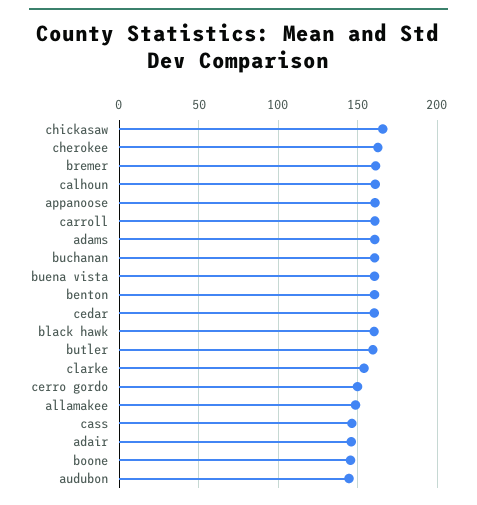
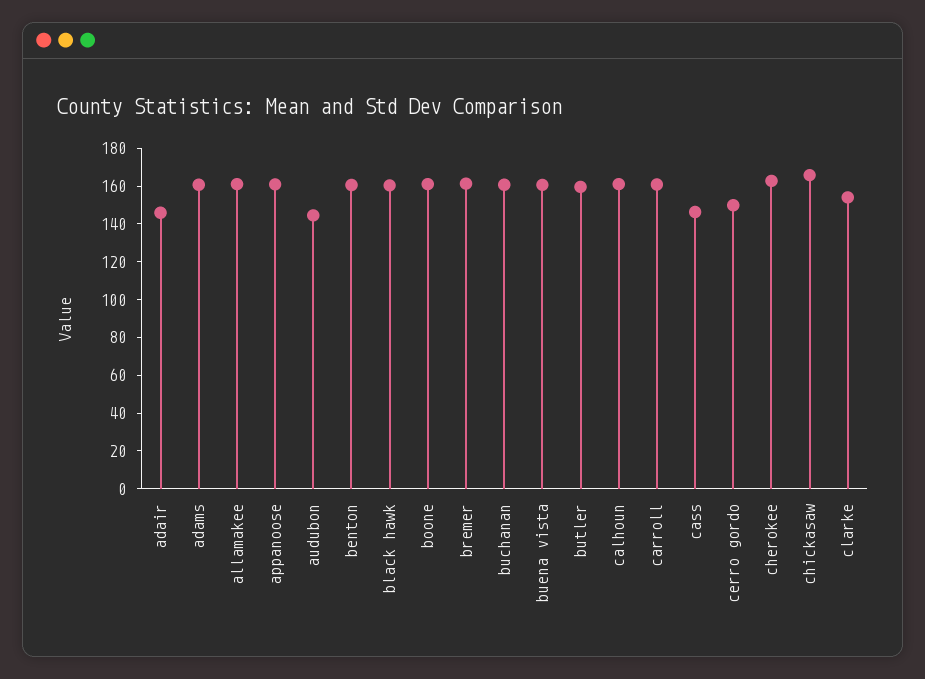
  {
    "chickasaw": 165,
    "cherokee": 165,
    "bremer": 160,
    "calhoun": 160,
    "appanoose": 160,
    "carroll": 160,
    "adams": 160,
    "buchanan": 160,
    "buena vista": 160,
    "benton": 160,
-   "cedar": 160,
    "black hawk": 160,
    "butler": 160,
    "clarke": 155,
    "cerro gordo": 150,
-   "allamakee": 150,
+   "allamakee": 160,
    "cass": 145,
    "adair": 145,
-   "boone": 145,
+   "boone": 160,
    "audubon": 145
  }

